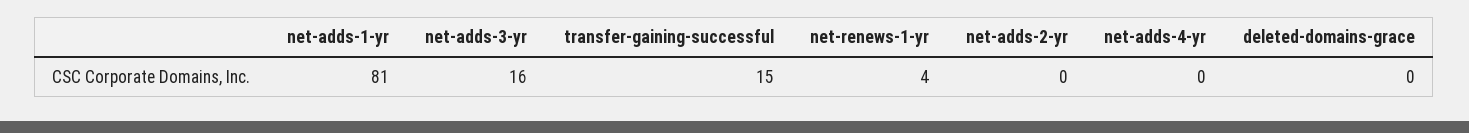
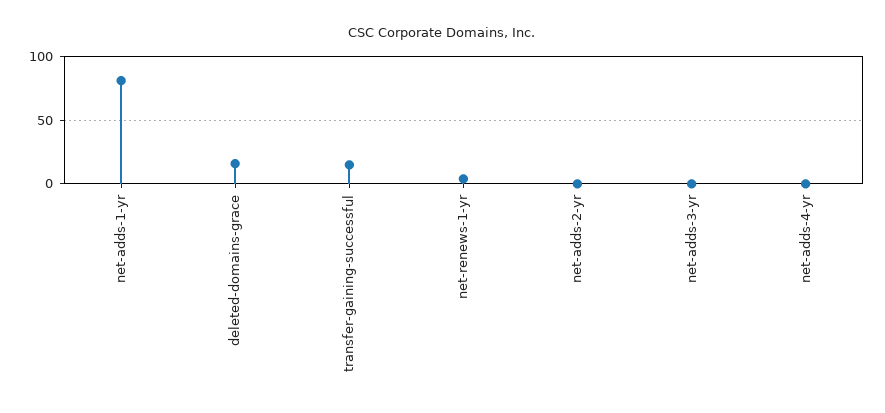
  {
    "net-adds-1-yr": 81,
-   "net-adds-3-yr": 16,
+   "net-adds-3-yr": 0,
    "transfer-gaining-successful": 15,
    "net-renews-1-yr": 4,
    "net-adds-2-yr": 0,
    "net-adds-4-yr": 0,
-   "deleted-domains-grace": 0
+   "deleted-domains-grace": 15
  }

